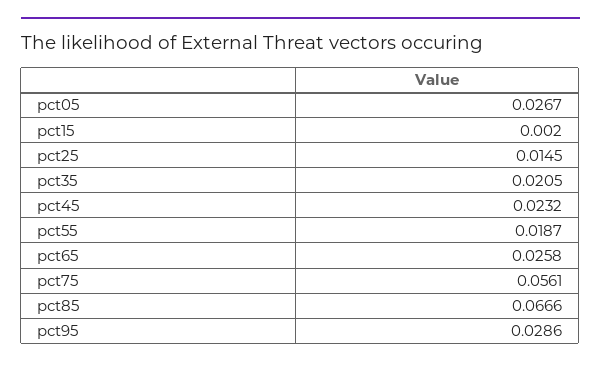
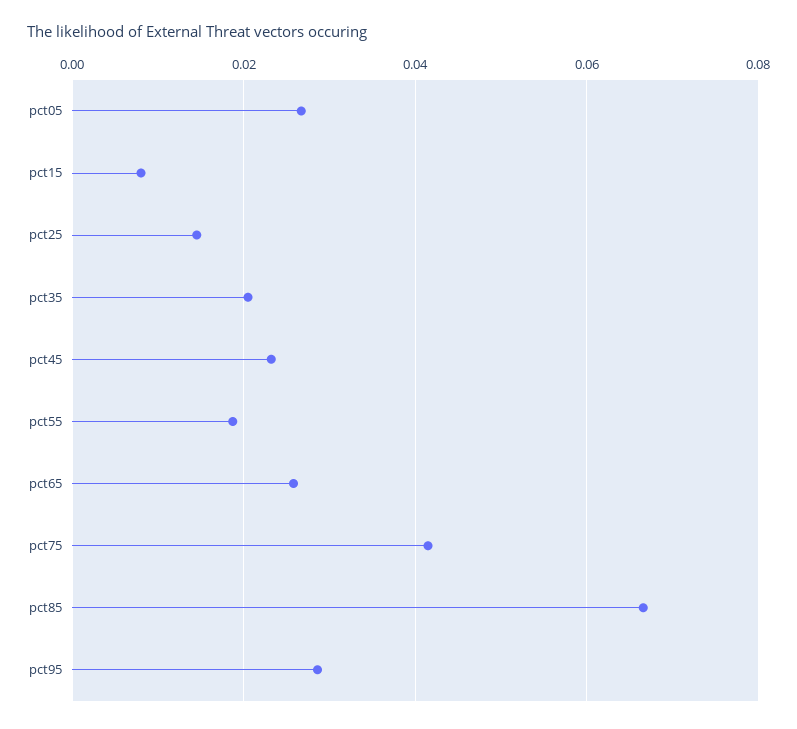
  {
    "pct05": 0.0267,
-   "pct15": 0.002,
+   "pct15": 0.008,
    "pct25": 0.0145,
    "pct35": 0.0205,
    "pct45": 0.0232,
    "pct55": 0.0187,
    "pct65": 0.0258,
-   "pct75": 0.0561,
+   "pct75": 0.042,
    "pct85": 0.0666,
    "pct95": 0.0286
  }

